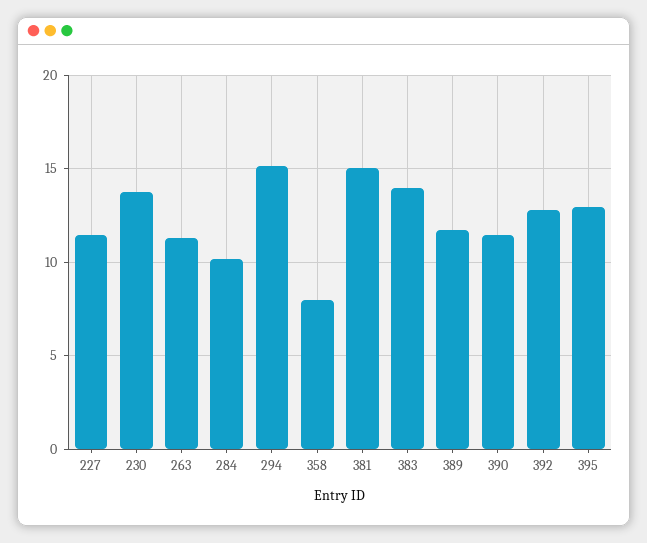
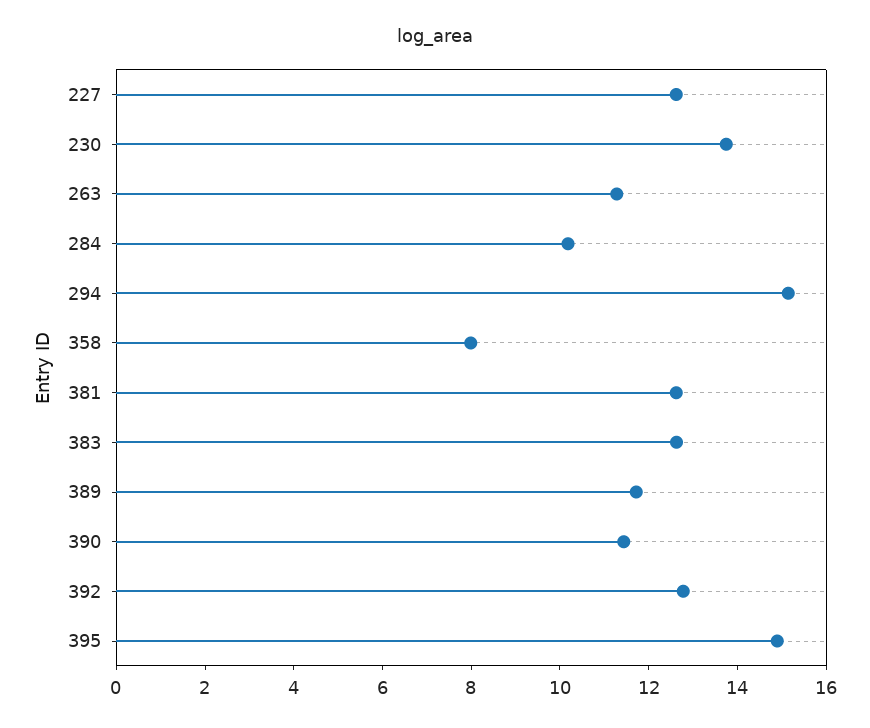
  {
-   "227": 11.5,
+   "227": 12.5,
    "230": 14,
    "263": 11.5,
    "284": 10,
    "294": 15,
    "358": 8,
-   "381": 15,
+   "381": 12.5,
-   "383": 14,
+   "383": 12.5,
    "389": 11.5,
    "390": 11.5,
    "392": 13,
-   "395": 13
+   "395": 15
  }

